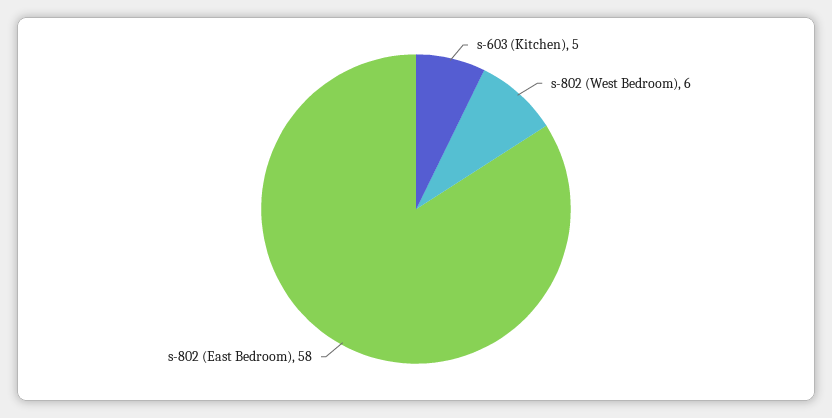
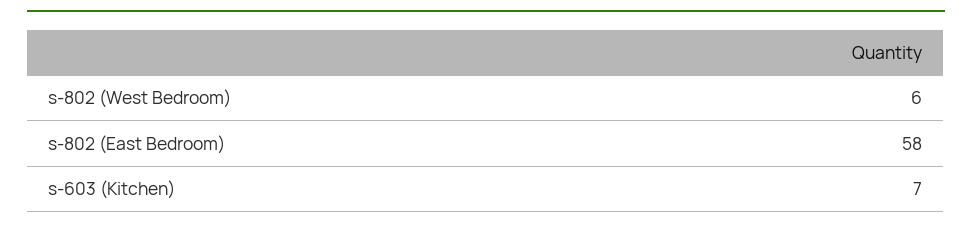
  {
-   "s-603 (Kitchen)": 5,
+   "s-603 (Kitchen)": 7,
    "s-802 (West Bedroom)": 6,
    "s-802 (East Bedroom)": 58
  }

